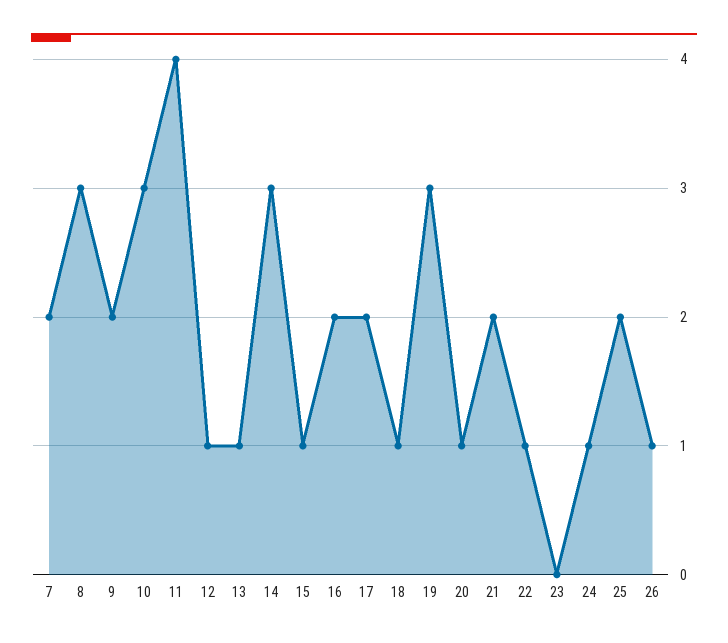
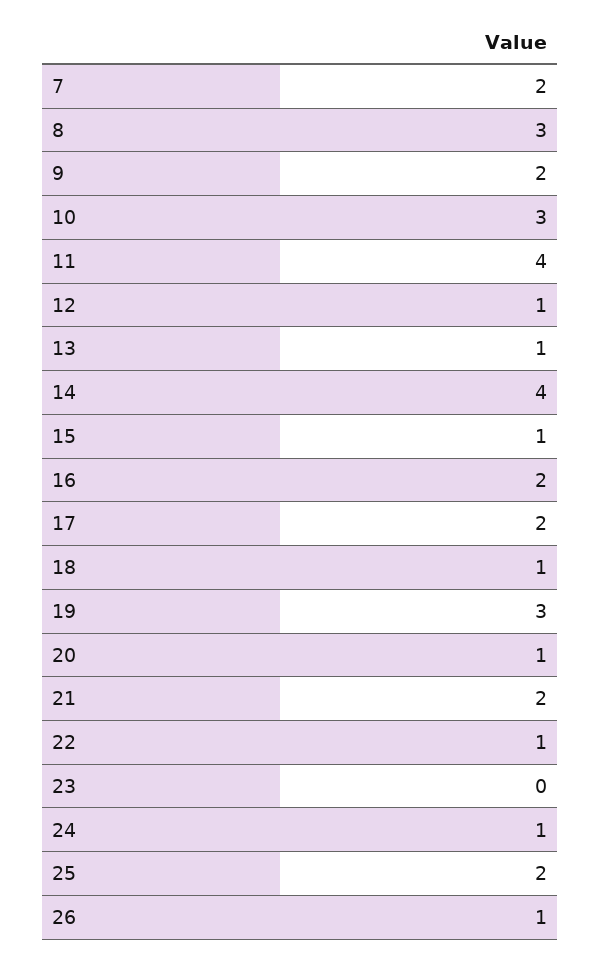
  {
    "7": 2,
    "8": 3,
    "9": 2,
    "10": 3,
    "11": 4,
    "12": 1,
    "13": 1,
-   "14": 3,
+   "14": 4,
    "15": 1,
    "16": 2,
    "17": 2,
    "18": 1,
    "19": 3,
    "20": 1,
    "21": 2,
    "22": 1,
    "23": 0,
    "24": 1,
    "25": 2,
    "26": 1
  }

